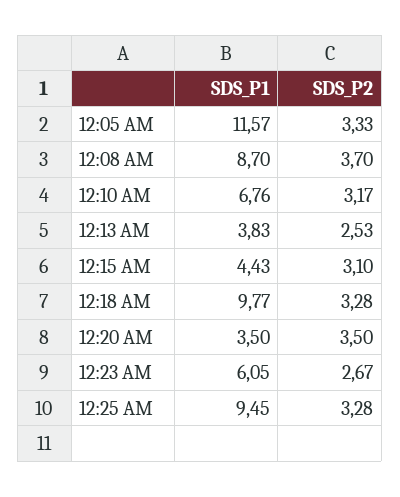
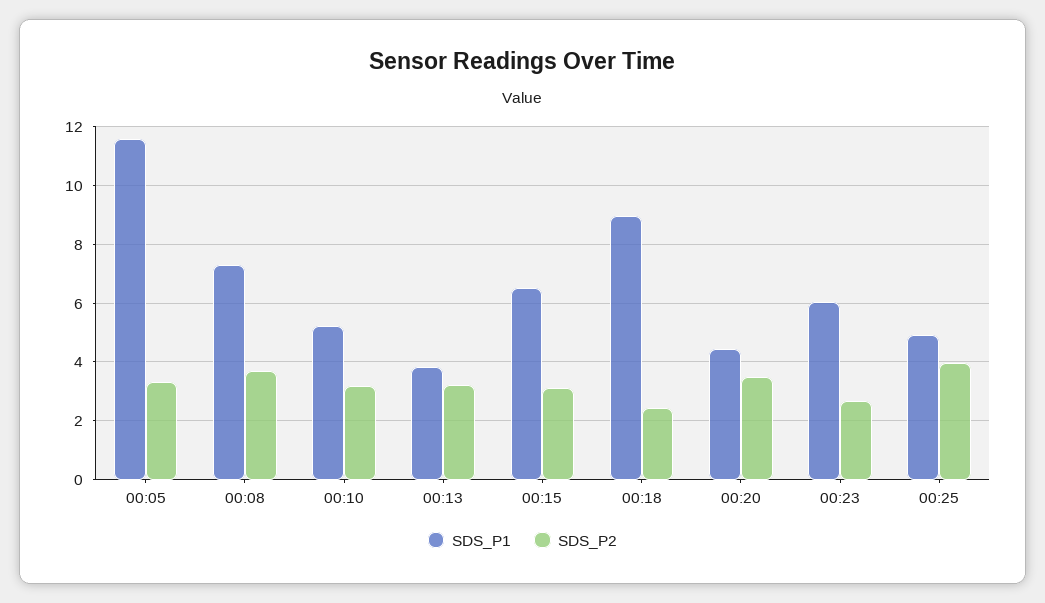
  {
    "SDS_P1": {
      "12:05 AM": 11.57,
-     "12:08 AM": 8.7,
+     "12:08 AM": 7.25,
-     "12:10 AM": 6.76,
+     "12:10 AM": 5.25,
      "12:13 AM": 3.83,
-     "12:15 AM": 4.43,
+     "12:15 AM": 6.5,
-     "12:18 AM": 9.77,
+     "12:18 AM": 9,
-     "12:20 AM": 3.5,
+     "12:20 AM": 4.5,
      "12:23 AM": 6.05,
-     "12:25 AM": 9.45
+     "12:25 AM": 5
    },
    "SDS_P2": {
      "12:05 AM": 3.33,
      "12:08 AM": 3.7,
      "12:10 AM": 3.17,
-     "12:13 AM": 2.53,
+     "12:13 AM": 3.25,
      "12:15 AM": 3.1,
-     "12:18 AM": 3.28,
+     "12:18 AM": 2.5,
      "12:20 AM": 3.5,
      "12:23 AM": 2.67,
-     "12:25 AM": 3.28
+     "12:25 AM": 4
    }
  }

